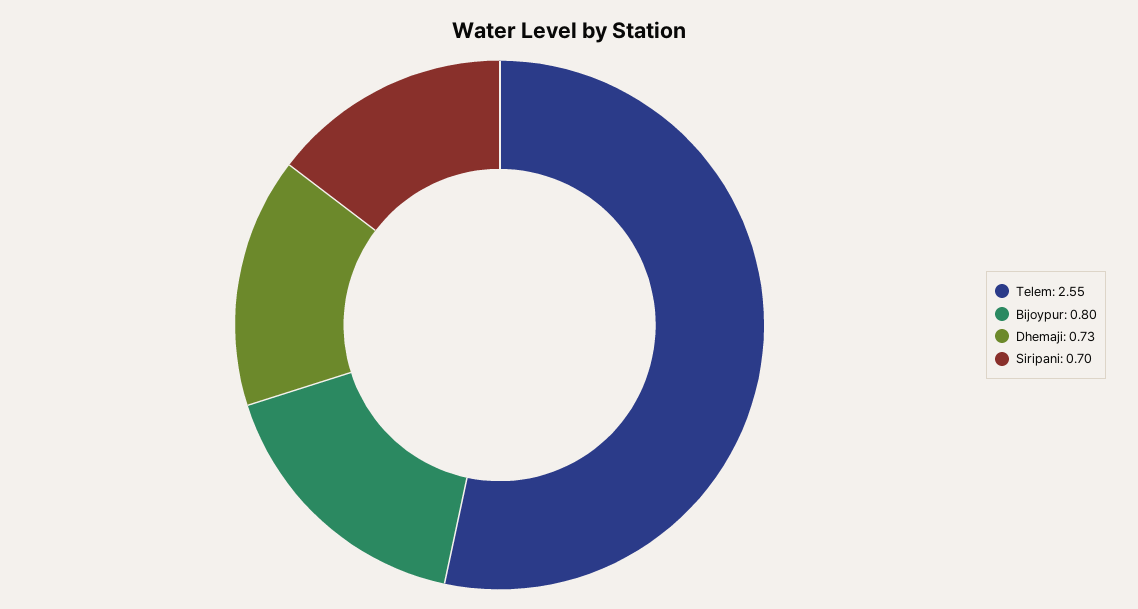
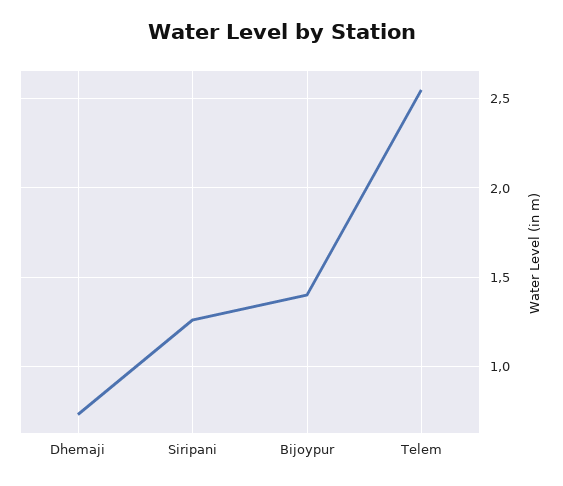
  {
    "Telem": 2.55,
-   "Bijoypur": 0.8,
+   "Bijoypur": 1.4,
    "Dhemaji": 0.73,
-   "Siripani": 0.7
+   "Siripani": 1.25
  }

